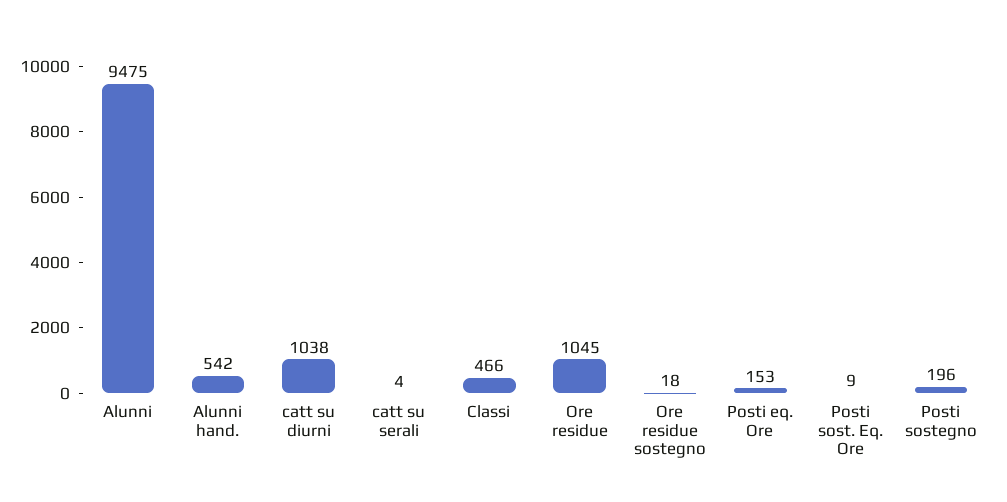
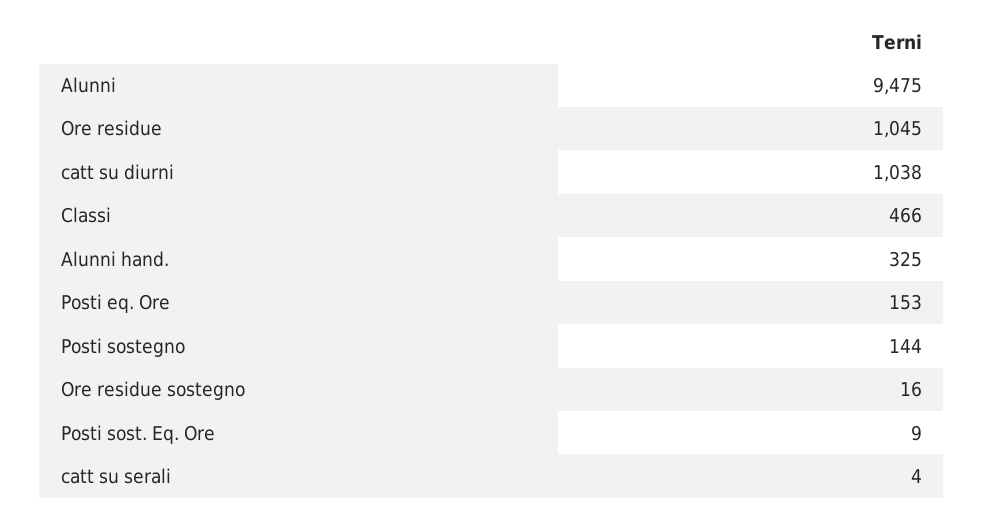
  {
    "Alunni": 9475,
-   "Alunni hand.": 542,
+   "Alunni hand.": 325,
    "catt su diurni": 1038,
    "catt su serali": 4,
    "Classi": 466,
    "Ore residue": 1045,
-   "Ore residue sostegno": 18,
+   "Ore residue sostegno": 16,
    "Posti eq. Ore": 153,
    "Posti sost. Eq. Ore": 9,
-   "Posti sostegno": 196
+   "Posti sostegno": 144
  }

